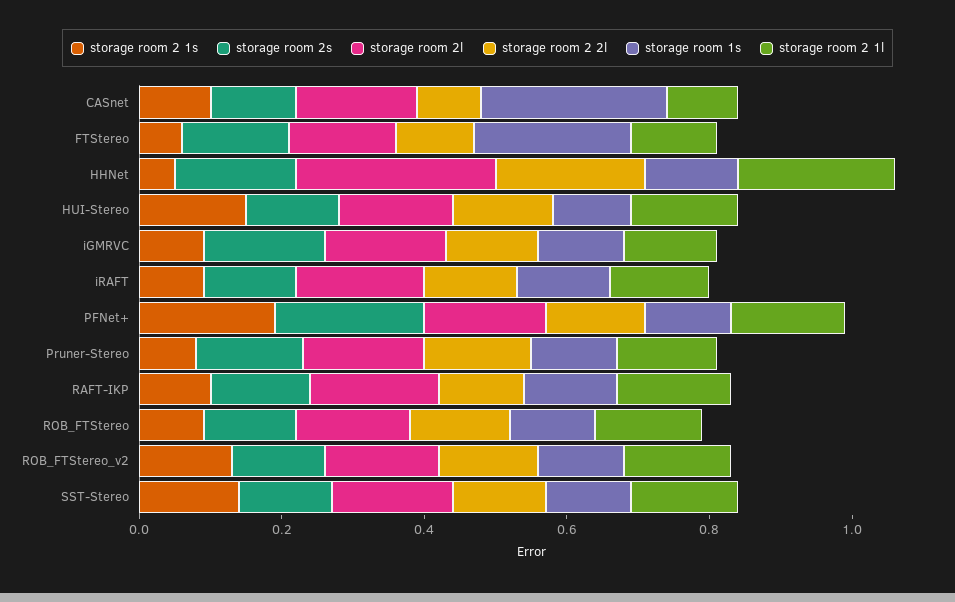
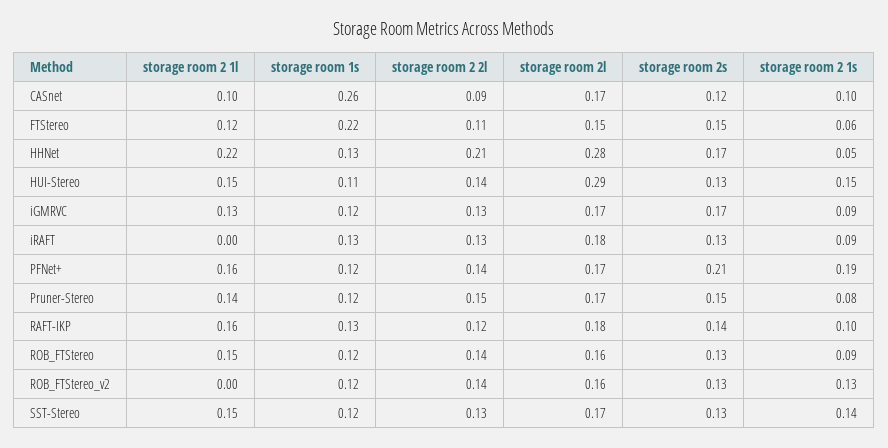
  {
    "storage room 2 1s": {
      "CASnet": 0.1,
      "FTStereo": 0.06,
      "HHNet": 0.05,
      "HUI-Stereo": 0.15,
      "iGMRVC": 0.09,
      "iRAFT": 0.09,
      "PFNet+": 0.19,
      "Pruner-Stereo": 0.08,
      "RAFT-IKP": 0.1,
      "ROB_FTStereo": 0.09,
      "ROB_FTStereo_v2": 0.13,
      "SST-Stereo": 0.14
    },
    "storage room 2s": {
      "CASnet": 0.12,
      "FTStereo": 0.15,
      "HHNet": 0.17,
      "HUI-Stereo": 0.13,
      "iGMRVC": 0.17,
      "iRAFT": 0.13,
      "PFNet+": 0.21,
      "Pruner-Stereo": 0.15,
      "RAFT-IKP": 0.14,
      "ROB_FTStereo": 0.13,
      "ROB_FTStereo_v2": 0.13,
      "SST-Stereo": 0.13
    },
    "storage room 2l": {
      "CASnet": 0.17,
      "FTStereo": 0.15,
      "HHNet": 0.28,
-     "HUI-Stereo": 0.15,
+     "HUI-Stereo": 0.29,
      "iGMRVC": 0.17,
      "iRAFT": 0.18,
      "PFNet+": 0.17,
      "Pruner-Stereo": 0.17,
      "RAFT-IKP": 0.18,
      "ROB_FTStereo": 0.16,
      "ROB_FTStereo_v2": 0.16,
      "SST-Stereo": 0.17
    },
    "storage room 2 2l": {
      "CASnet": 0.09,
      "FTStereo": 0.11,
      "HHNet": 0.21,
      "HUI-Stereo": 0.14,
      "iGMRVC": 0.13,
      "iRAFT": 0.13,
      "PFNet+": 0.14,
      "Pruner-Stereo": 0.15,
      "RAFT-IKP": 0.12,
      "ROB_FTStereo": 0.14,
      "ROB_FTStereo_v2": 0.14,
      "SST-Stereo": 0.13
    },
    "storage room 1s": {
      "CASnet": 0.26,
      "FTStereo": 0.22,
      "HHNet": 0.13,
      "HUI-Stereo": 0.11,
      "iGMRVC": 0.12,
      "iRAFT": 0.13,
      "PFNet+": 0.12,
      "Pruner-Stereo": 0.12,
      "RAFT-IKP": 0.13,
      "ROB_FTStereo": 0.12,
      "ROB_FTStereo_v2": 0.12,
      "SST-Stereo": 0.12
    },
    "storage room 2 1l": {
      "CASnet": 0.1,
      "FTStereo": 0.12,
      "HHNet": 0.22,
      "HUI-Stereo": 0.15,
      "iGMRVC": 0.13,
-     "iRAFT": 0.15,
+     "iRAFT": 0,
      "PFNet+": 0.16,
      "Pruner-Stereo": 0.14,
      "RAFT-IKP": 0.16,
      "ROB_FTStereo": 0.15,
-     "ROB_FTStereo_v2": 0.15,
+     "ROB_FTStereo_v2": 0,
      "SST-Stereo": 0.15
    }
  }

